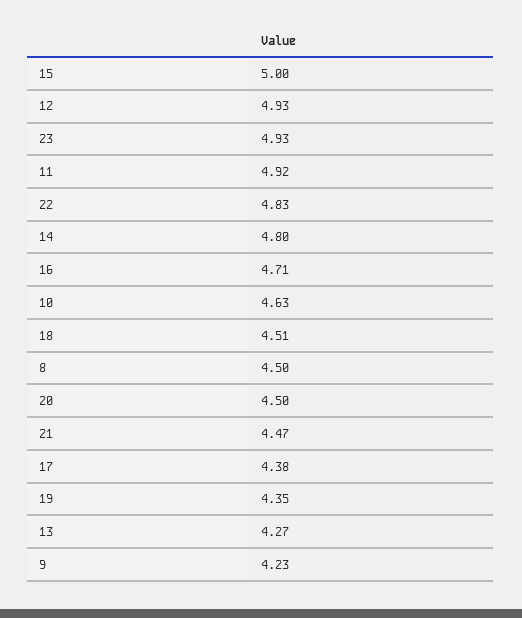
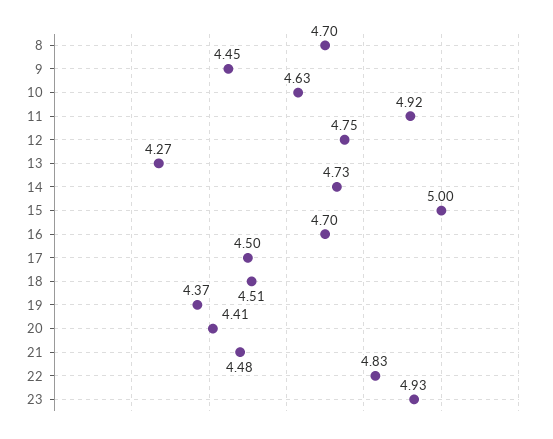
  {
    "15": 5,
-   "12": 4.93,
+   "12": 4.75,
    "23": 4.93,
    "11": 4.92,
    "22": 4.83,
-   "14": 4.8,
+   "14": 4.73,
-   "16": 4.71,
+   "16": 4.7,
    "10": 4.63,
    "18": 4.51,
-   "8": 4.5,
+   "8": 4.7,
-   "20": 4.5,
+   "20": 4.41,
-   "21": 4.47,
+   "21": 4.48,
-   "17": 4.38,
+   "17": 4.5,
-   "19": 4.35,
+   "19": 4.37,
    "13": 4.27,
-   "9": 4.23
+   "9": 4.45
  }

